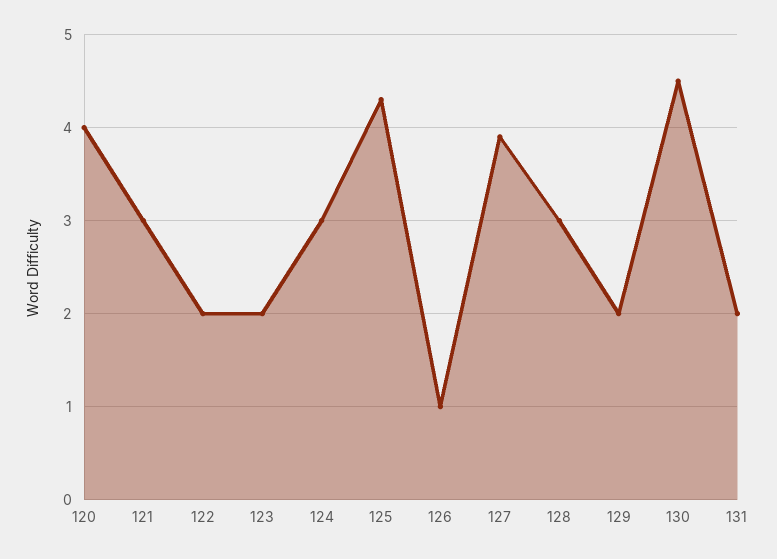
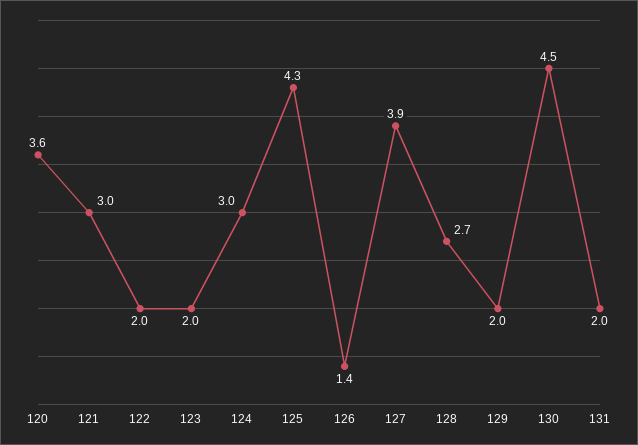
  {
-   "120": 4,
+   "120": 3.6,
    "121": 3,
    "122": 2,
    "123": 2,
    "124": 3,
    "125": 4.3,
-   "126": 1,
+   "126": 1.4,
    "127": 3.9,
-   "128": 3,
+   "128": 2.7,
    "129": 2,
    "130": 4.5,
    "131": 2
  }

